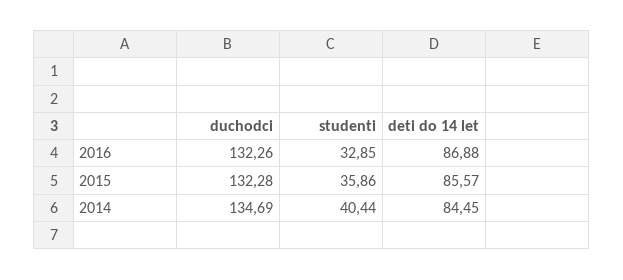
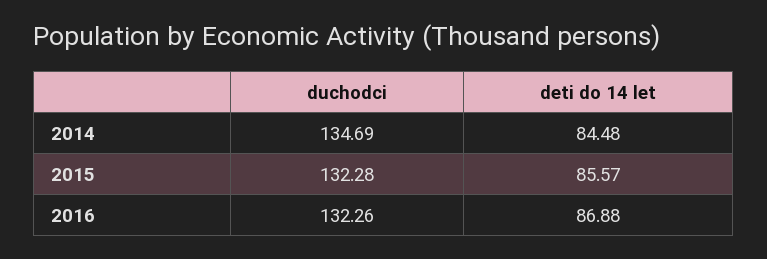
  {
    "duchodci": {
      "2016": 132.26,
      "2015": 132.28,
      "2014": 134.69
    },
-   "studenti": {
-     "2016": 32.85,
-     "2015": 35.86,
-     "2014": 40.44
-   },
    "deti do 14 let": {
      "2016": 86.88,
      "2015": 85.57,
-     "2014": 84.45
+     "2014": 84.48
    }
  }

